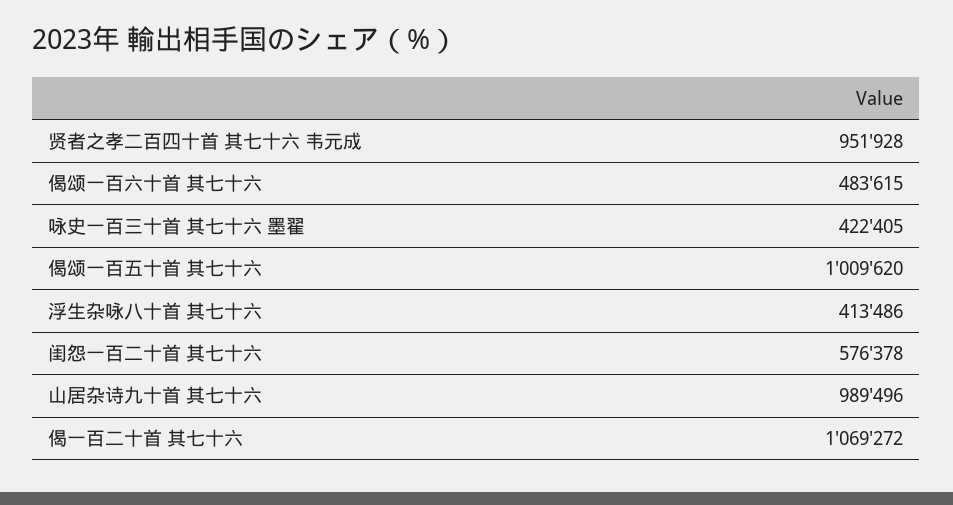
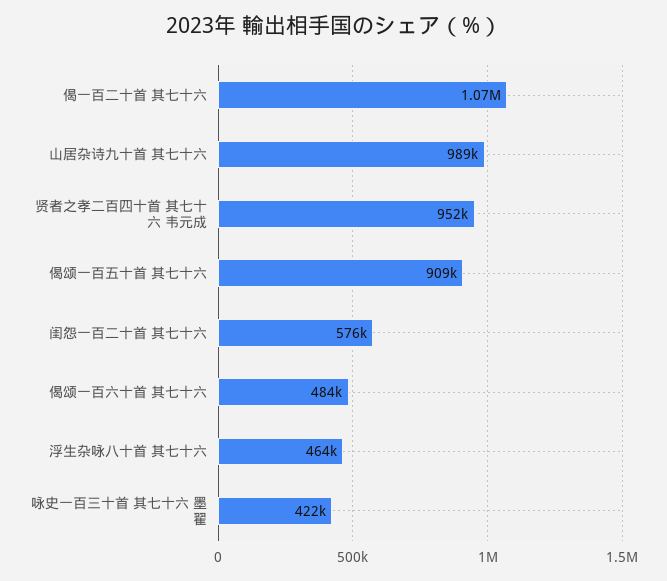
  {
    "贤者之孝二百四十首 其七十六 韦元成": 951928,
    "偈颂一百六十首 其七十六": 483615,
    "咏史一百三十首 其七十六 墨翟": 422405,
-   "偈颂一百五十首 其七十六": 1009620,
+   "偈颂一百五十首 其七十六": 909000,
-   "浮生杂咏八十首 其七十六": 413486,
+   "浮生杂咏八十首 其七十六": 464000,
    "闺怨一百二十首 其七十六": 576378,
    "山居杂诗九十首 其七十六": 989496,
    "偈一百二十首 其七十六": 1069272
  }

